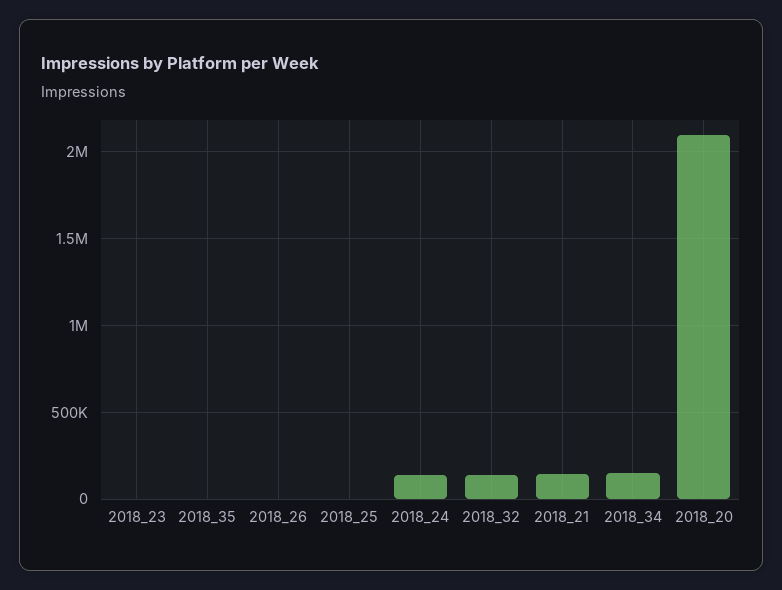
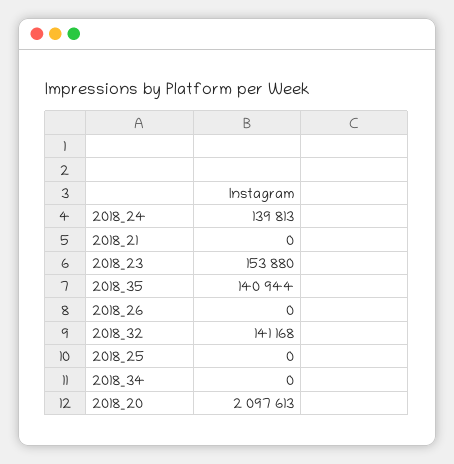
  {
-   "2018_23": 0,
+   "2018_23": 153880,
-   "2018_35": 0,
+   "2018_35": 140944,
    "2018_26": 0,
    "2018_25": 0,
    "2018_24": 139813,
    "2018_32": 141168,
-   "2018_21": 150000,
+   "2018_21": 0,
-   "2018_34": 150000,
+   "2018_34": 0,
    "2018_20": 2097613
  }

